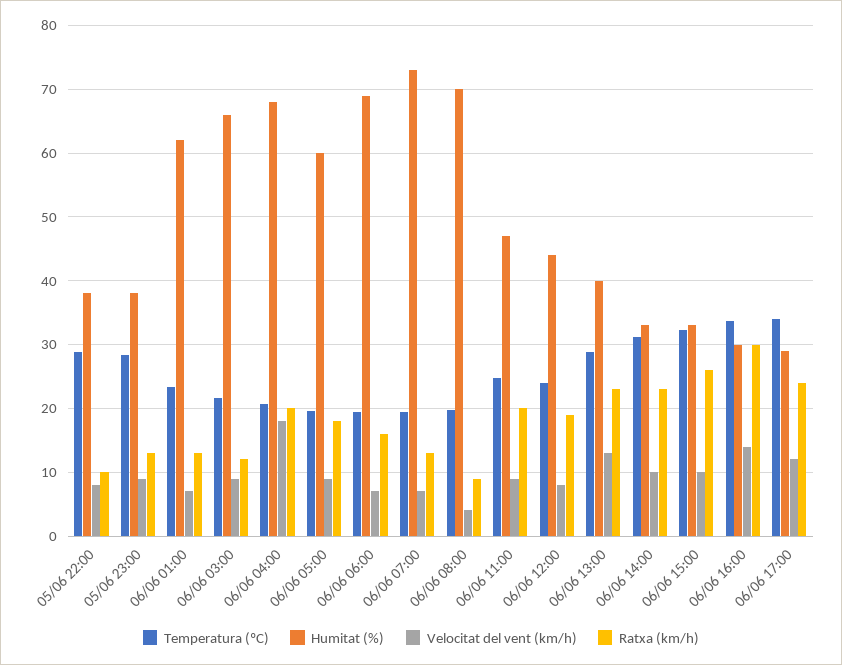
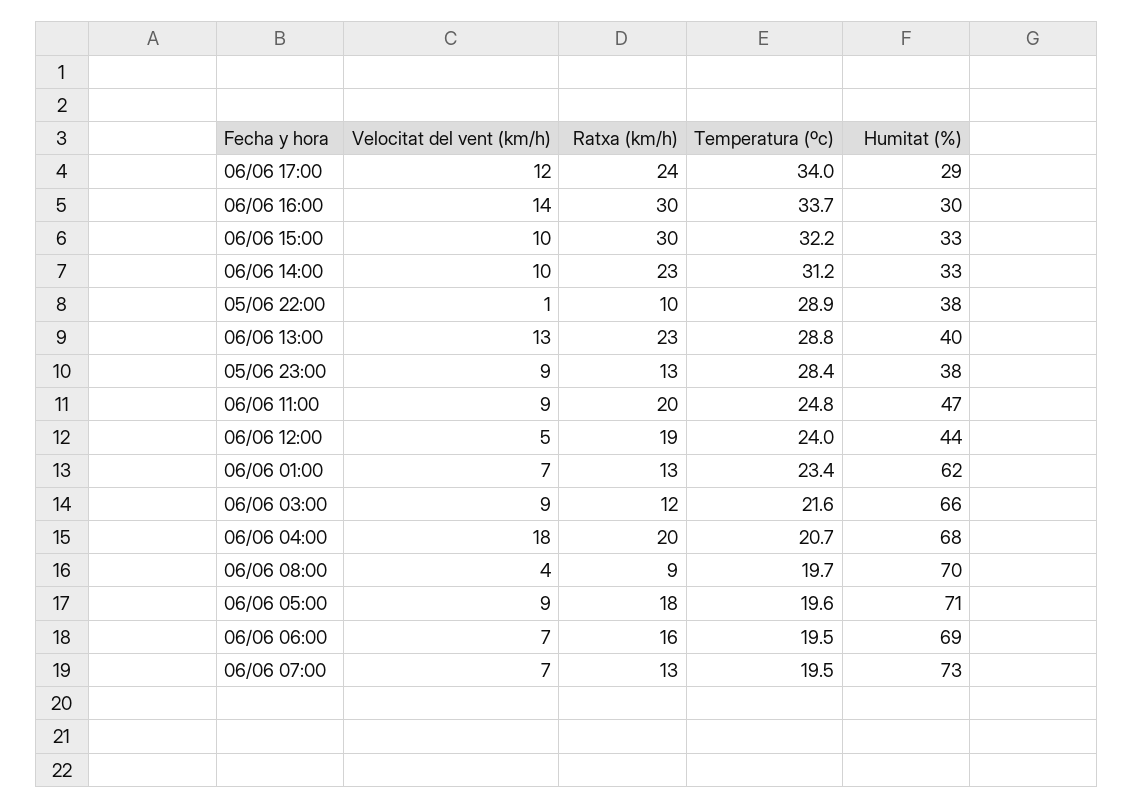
  {
    "Temperatura (ºC)": {
      "05/06 22:00": 28.9,
      "05/06 23:00": 28.4,
      "06/06 01:00": 23.4,
      "06/06 03:00": 21.6,
      "06/06 04:00": 20.7,
      "06/06 05:00": 19.6,
      "06/06 06:00": 19.5,
      "06/06 07:00": 19.5,
      "06/06 08:00": 19.7,
      "06/06 11:00": 24.8,
      "06/06 12:00": 24,
      "06/06 13:00": 28.8,
      "06/06 14:00": 31.2,
      "06/06 15:00": 32.2,
      "06/06 16:00": 33.7,
      "06/06 17:00": 34
    },
    "Humitat (%)": {
      "05/06 22:00": 38,
      "05/06 23:00": 38,
      "06/06 01:00": 62,
      "06/06 03:00": 66,
      "06/06 04:00": 68,
-     "06/06 05:00": 60,
+     "06/06 05:00": 71,
      "06/06 06:00": 69,
      "06/06 07:00": 73,
      "06/06 08:00": 70,
      "06/06 11:00": 47,
      "06/06 12:00": 44,
      "06/06 13:00": 40,
      "06/06 14:00": 33,
      "06/06 15:00": 33,
      "06/06 16:00": 30,
      "06/06 17:00": 29
    },
    "Velocitat del vent (km/h)": {
-     "05/06 22:00": 8,
+     "05/06 22:00": 1,
      "05/06 23:00": 9,
      "06/06 01:00": 7,
      "06/06 03:00": 9,
      "06/06 04:00": 18,
      "06/06 05:00": 9,
      "06/06 06:00": 7,
      "06/06 07:00": 7,
      "06/06 08:00": 4,
      "06/06 11:00": 9,
-     "06/06 12:00": 8,
+     "06/06 12:00": 5,
      "06/06 13:00": 13,
      "06/06 14:00": 10,
      "06/06 15:00": 10,
      "06/06 16:00": 14,
      "06/06 17:00": 12
    },
    "Ratxa (km/h)": {
      "05/06 22:00": 10,
      "05/06 23:00": 13,
      "06/06 01:00": 13,
      "06/06 03:00": 12,
      "06/06 04:00": 20,
      "06/06 05:00": 18,
      "06/06 06:00": 16,
      "06/06 07:00": 13,
      "06/06 08:00": 9,
      "06/06 11:00": 20,
      "06/06 12:00": 19,
      "06/06 13:00": 23,
      "06/06 14:00": 23,
-     "06/06 15:00": 26,
+     "06/06 15:00": 30,
      "06/06 16:00": 30,
      "06/06 17:00": 24
    }
  }

